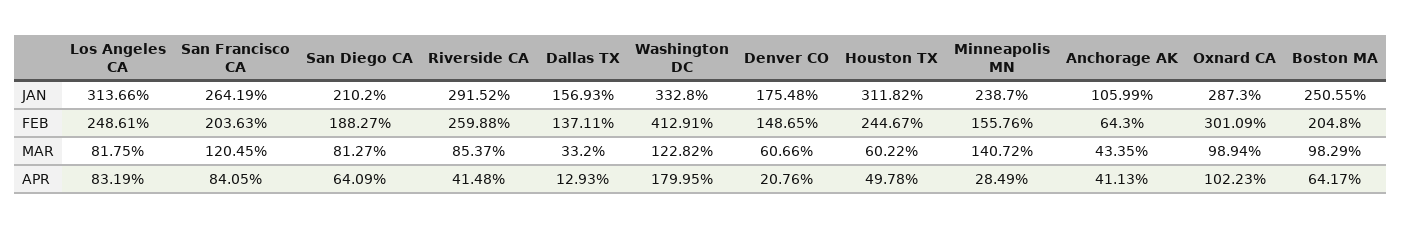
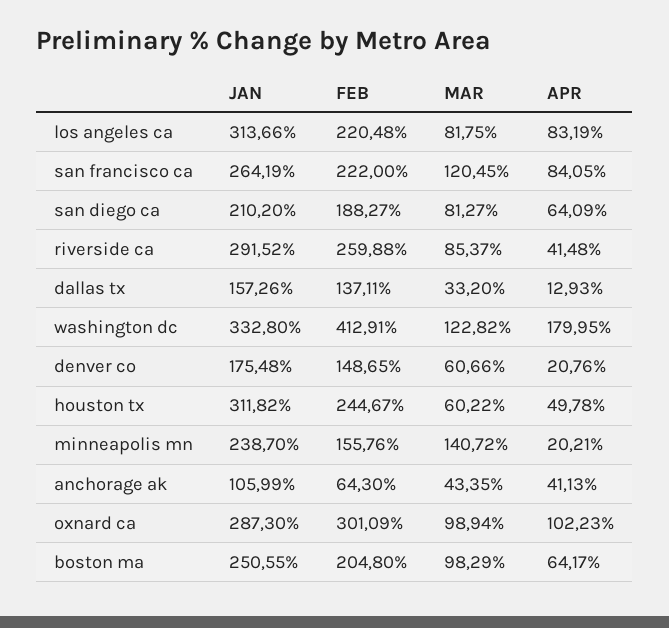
  {
    "Los Angeles CA": {
      "JAN": 313.66,
-     "FEB": 248.61,
+     "FEB": 220.48,
      "MAR": 81.75,
      "APR": 83.19
    },
    "San Francisco CA": {
      "JAN": 264.19,
-     "FEB": 203.63,
+     "FEB": 222,
      "MAR": 120.45,
      "APR": 84.05
    },
    "San Diego CA": {
      "JAN": 210.2,
      "FEB": 188.27,
      "MAR": 81.27,
      "APR": 64.09
    },
    "Riverside CA": {
      "JAN": 291.52,
      "FEB": 259.88,
      "MAR": 85.37,
      "APR": 41.48
    },
    "Dallas TX": {
-     "JAN": 156.93,
+     "JAN": 157.26,
      "FEB": 137.11,
      "MAR": 33.2,
      "APR": 12.93
    },
    "Washington DC": {
      "JAN": 332.8,
      "FEB": 412.91,
      "MAR": 122.82,
      "APR": 179.95
    },
    "Denver CO": {
      "JAN": 175.48,
      "FEB": 148.65,
      "MAR": 60.66,
      "APR": 20.76
    },
    "Houston TX": {
      "JAN": 311.82,
      "FEB": 244.67,
      "MAR": 60.22,
      "APR": 49.78
    },
    "Minneapolis MN": {
      "JAN": 238.7,
      "FEB": 155.76,
      "MAR": 140.72,
-     "APR": 28.49
+     "APR": 20.21
    },
    "Anchorage AK": {
      "JAN": 105.99,
      "FEB": 64.3,
      "MAR": 43.35,
      "APR": 41.13
    },
    "Oxnard CA": {
      "JAN": 287.3,
      "FEB": 301.09,
      "MAR": 98.94,
      "APR": 102.23
    },
    "Boston MA": {
      "JAN": 250.55,
      "FEB": 204.8,
      "MAR": 98.29,
      "APR": 64.17
    }
  }

